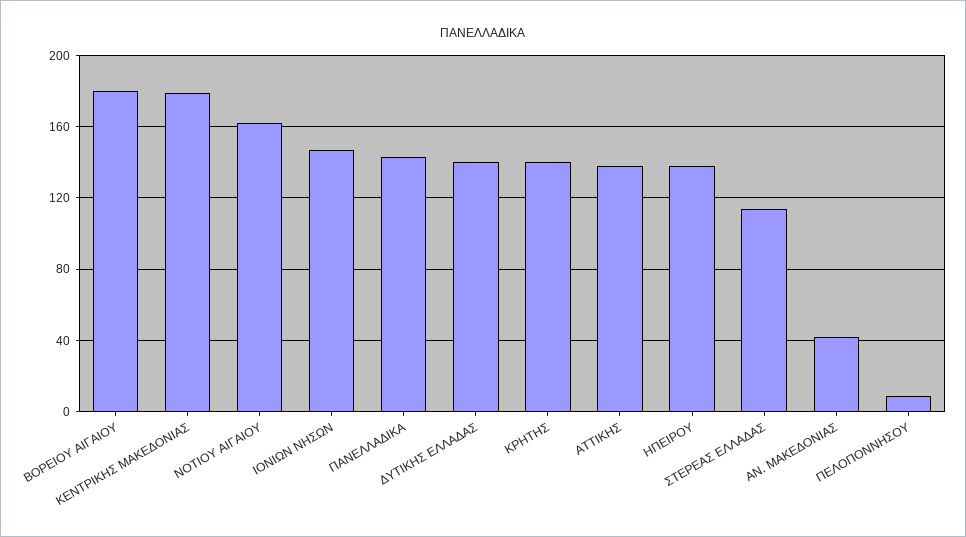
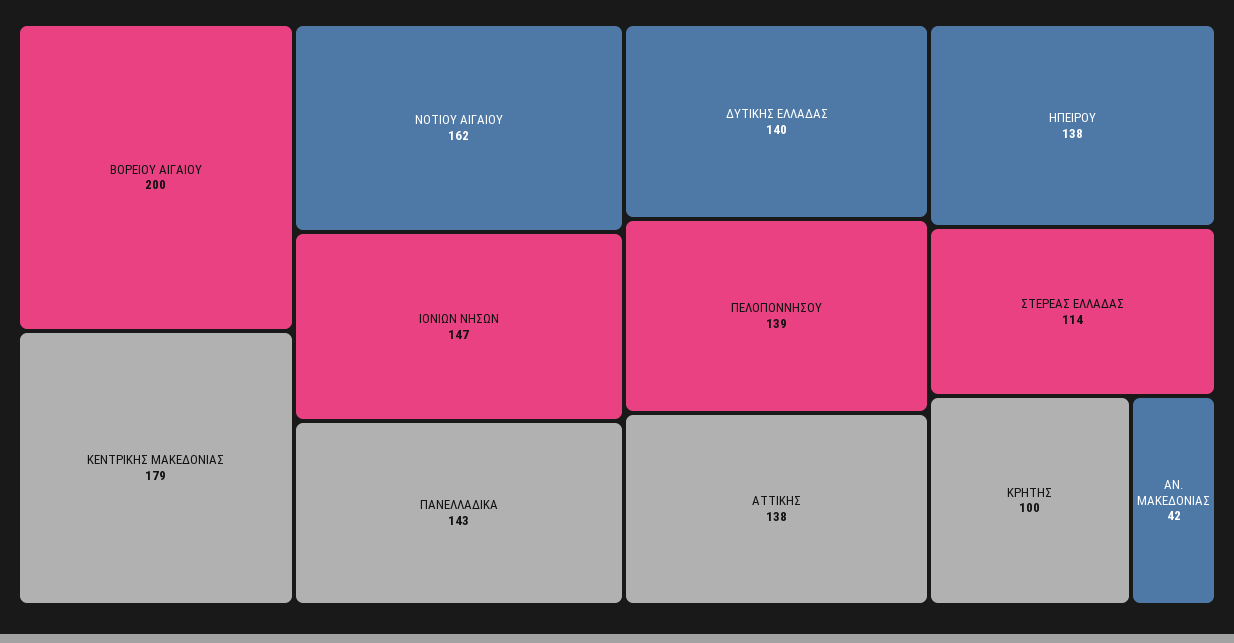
  {
-   "ΒΟΡΕΙΟΥ ΑΙΓΑΙΟΥ": 180,
+   "ΒΟΡΕΙΟΥ ΑΙΓΑΙΟΥ": 200,
    "ΚΕΝΤΡΙΚΗΣ ΜΑΚΕΔΟΝΙΑΣ": 179,
    "ΝΟΤΙΟΥ ΑΙΓΑΙΟΥ": 162,
    "ΙΟΝΙΩΝ ΝΗΣΩΝ": 147,
    "ΠΑΝΕΛΛΑΔΙΚΑ": 143,
    "ΔΥΤΙΚΗΣ ΕΛΛΑΔΑΣ": 140,
-   "ΚΡΗΤΗΣ": 140,
+   "ΚΡΗΤΗΣ": 100,
    "ΑΤΤΙΚΗΣ": 138,
    "ΗΠΕΙΡΟΥ": 138,
    "ΣΤΕΡΕΑΣ ΕΛΛΑΔΑΣ": 114,
    "ΑΝ. ΜΑΚΕΔΟΝΙΑΣ": 42,
-   "ΠΕΛΟΠΟΝΝΗΣΟΥ": 10
+   "ΠΕΛΟΠΟΝΝΗΣΟΥ": 139
  }

